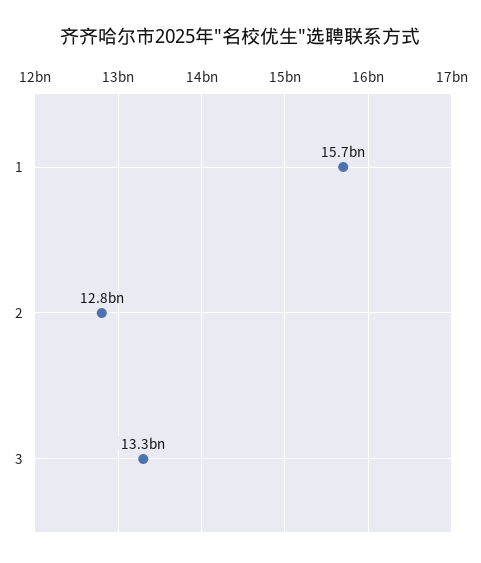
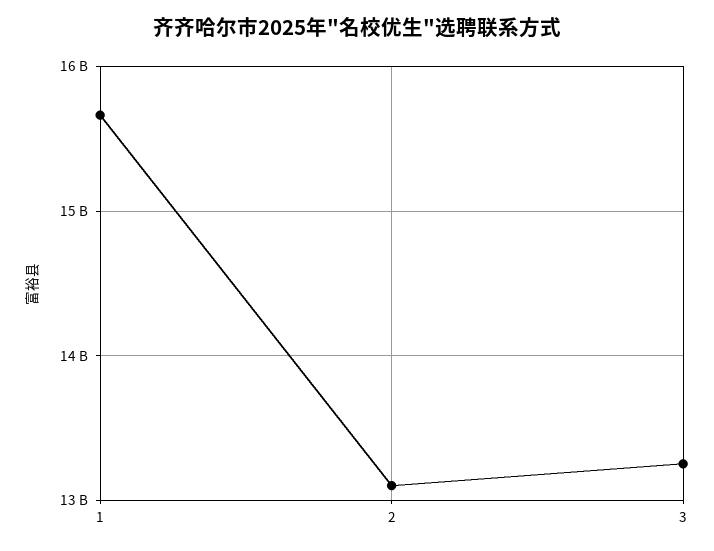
  {
    "1": 15700000000,
-   "2": 12800000000,
+   "2": 13100000000,
    "3": 13300000000
  }

